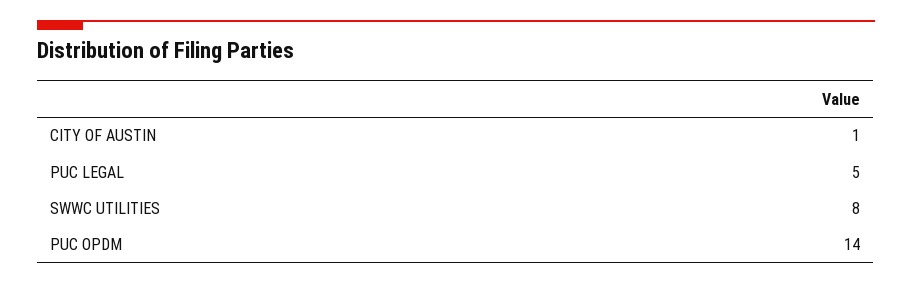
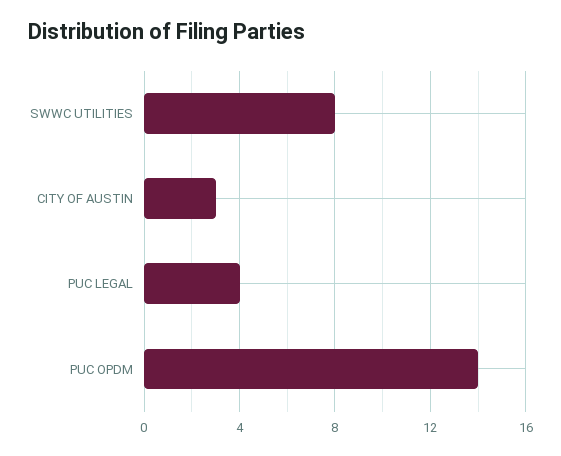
  {
-   "CITY OF AUSTIN": 1,
+   "CITY OF AUSTIN": 3,
-   "PUC LEGAL": 5,
+   "PUC LEGAL": 4,
    "SWWC UTILITIES": 8,
    "PUC OPDM": 14
  }

